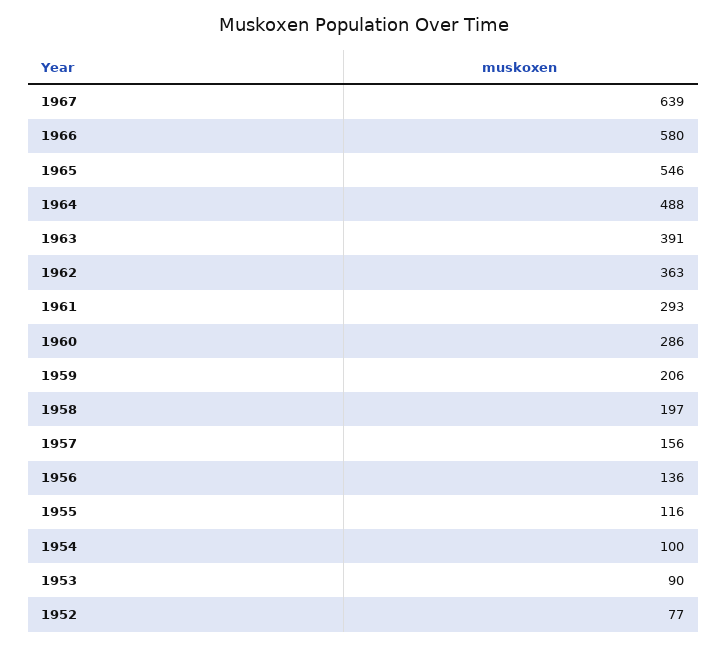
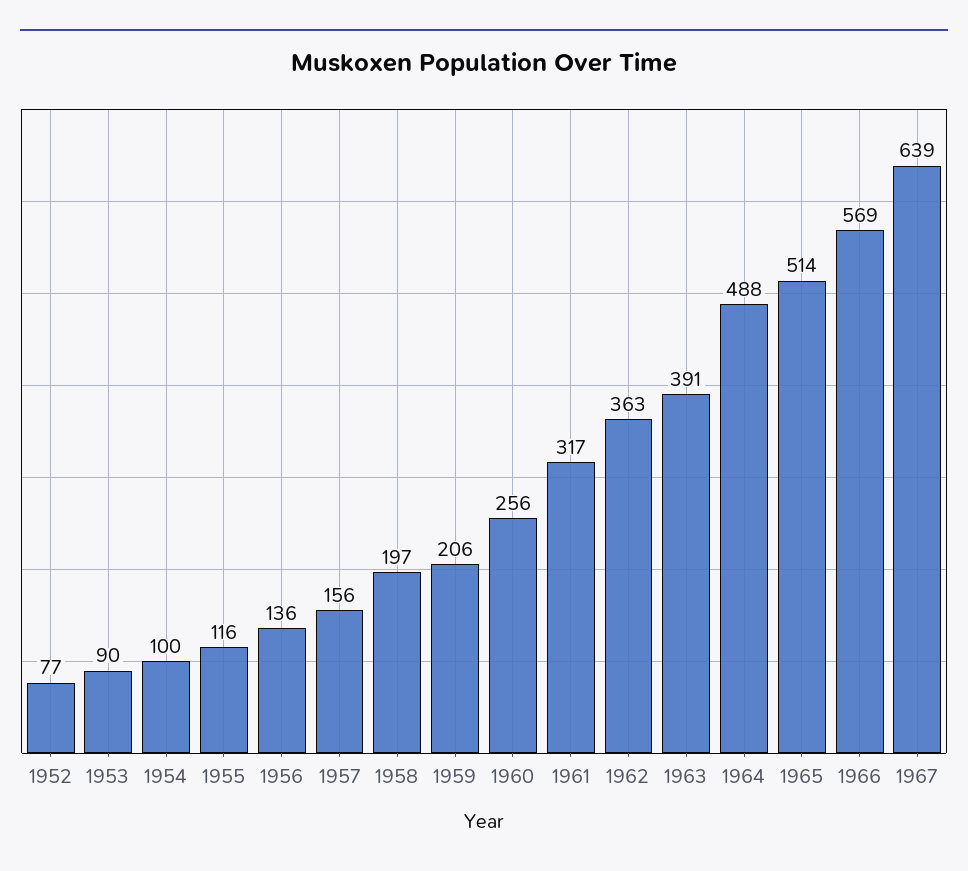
  {
    "1967": 639,
-   "1966": 580,
+   "1966": 569,
-   "1965": 546,
+   "1965": 514,
    "1964": 488,
    "1963": 391,
    "1962": 363,
-   "1961": 293,
+   "1961": 317,
-   "1960": 286,
+   "1960": 256,
    "1959": 206,
    "1958": 197,
    "1957": 156,
    "1956": 136,
    "1955": 116,
    "1954": 100,
    "1953": 90,
    "1952": 77
  }

